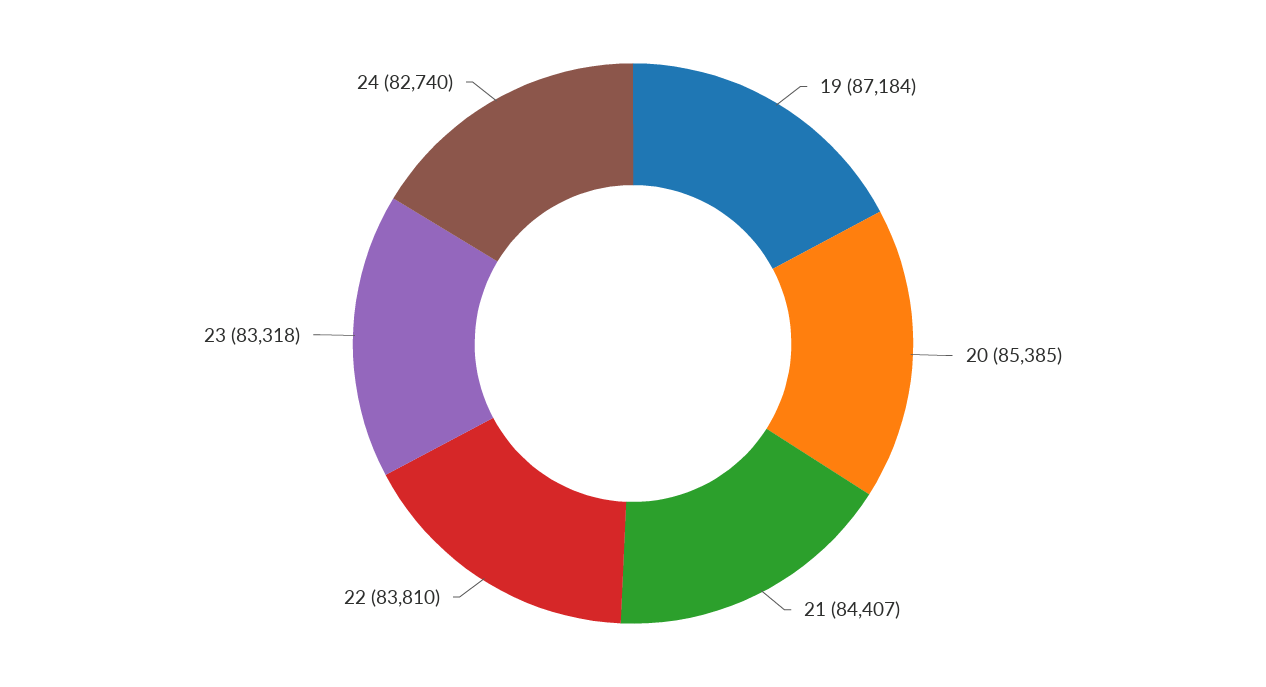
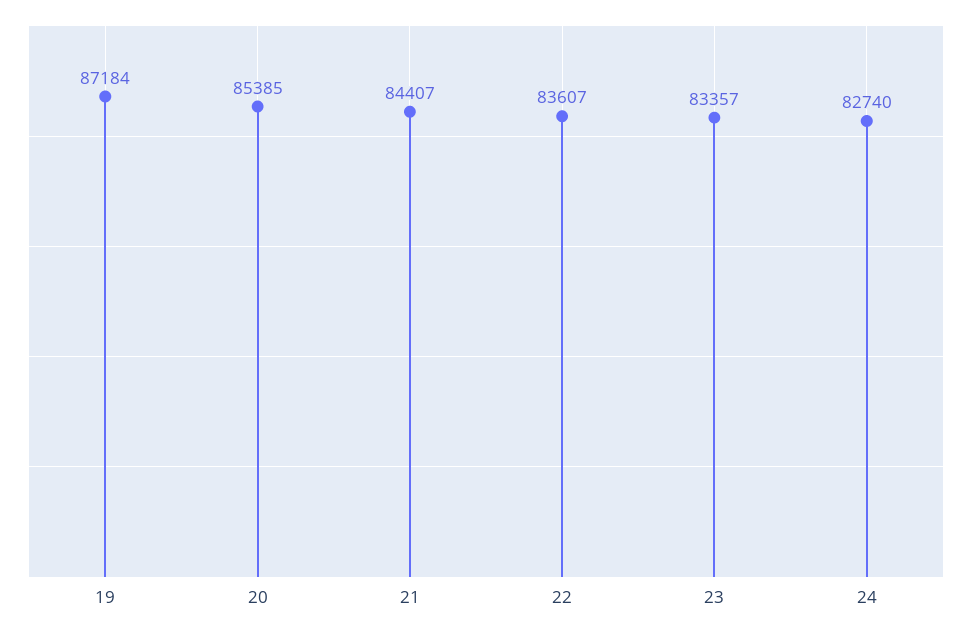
  {
    "19": 87184,
    "20": 85385,
    "21": 84407,
-   "22": 83810,
+   "22": 83607,
-   "23": 83318,
+   "23": 83357,
    "24": 82740
  }

